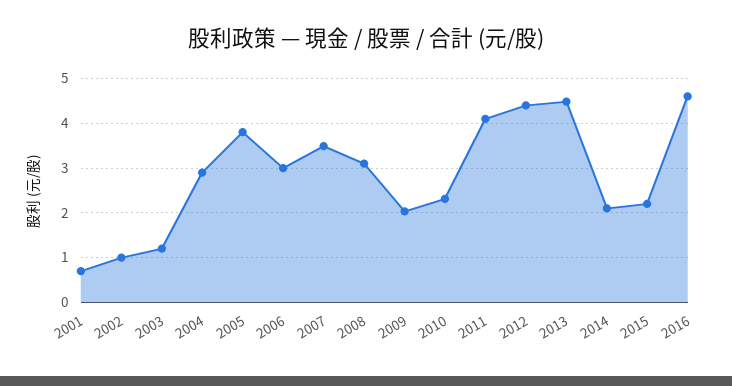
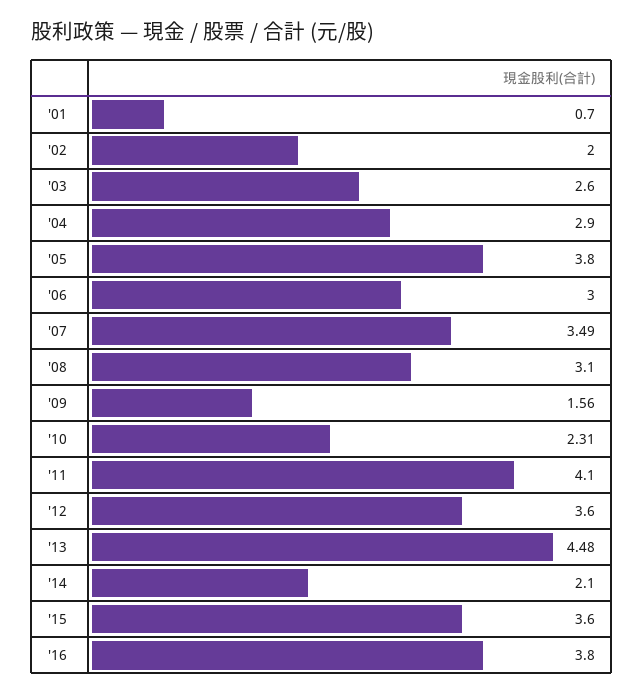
  {
    "2001": 0.7,
-   "2002": 1,
+   "2002": 2,
-   "2003": 1.2,
+   "2003": 2.6,
    "2004": 2.9,
    "2005": 3.8,
    "2006": 3,
    "2007": 3.49,
    "2008": 3.1,
-   "2009": 2,
+   "2009": 1.56,
    "2010": 2.31,
    "2011": 4.1,
-   "2012": 4.4,
+   "2012": 3.6,
    "2013": 4.48,
    "2014": 2.1,
-   "2015": 2.2,
+   "2015": 3.6,
-   "2016": 4.6
+   "2016": 3.8
  }

